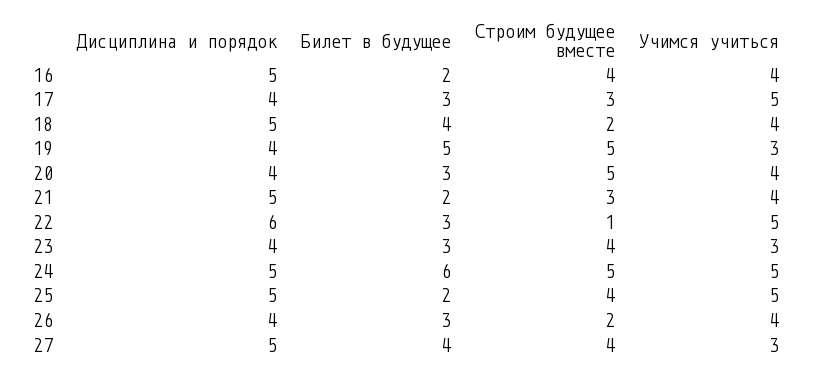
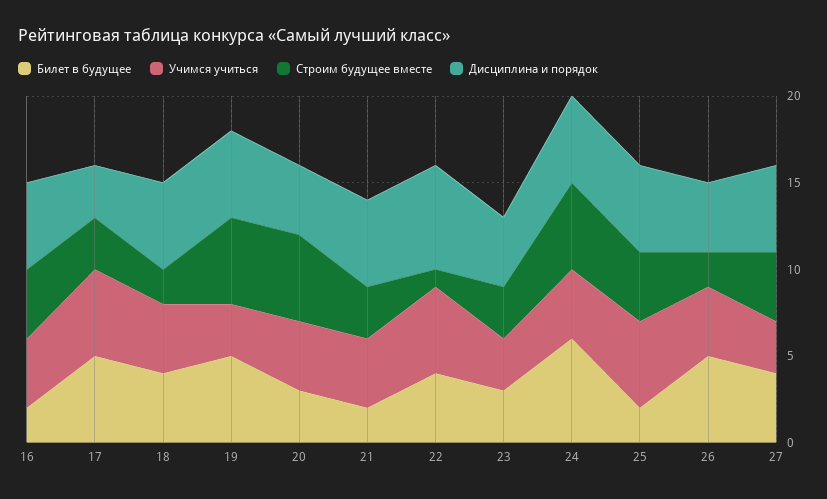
  {
    "Дисциплина и порядок": {
      "16": 5,
-     "17": 4,
+     "17": 3,
      "18": 5,
-     "19": 4,
+     "19": 5,
      "20": 4,
      "21": 5,
      "22": 6,
      "23": 4,
      "24": 5,
      "25": 5,
      "26": 4,
      "27": 5
    },
    "Билет в будущее": {
      "16": 2,
-     "17": 3,
+     "17": 5,
      "18": 4,
      "19": 5,
      "20": 3,
      "21": 2,
-     "22": 3,
+     "22": 4,
      "23": 3,
      "24": 6,
      "25": 2,
-     "26": 3,
+     "26": 5,
      "27": 4
    },
    "Строим будущее вместе": {
      "16": 4,
      "17": 3,
      "18": 2,
      "19": 5,
      "20": 5,
      "21": 3,
      "22": 1,
-     "23": 4,
+     "23": 3,
      "24": 5,
      "25": 4,
      "26": 2,
      "27": 4
    },
    "Учимся учиться": {
      "16": 4,
      "17": 5,
      "18": 4,
      "19": 3,
      "20": 4,
      "21": 4,
      "22": 5,
      "23": 3,
-     "24": 5,
+     "24": 4,
      "25": 5,
      "26": 4,
      "27": 3
    }
  }

